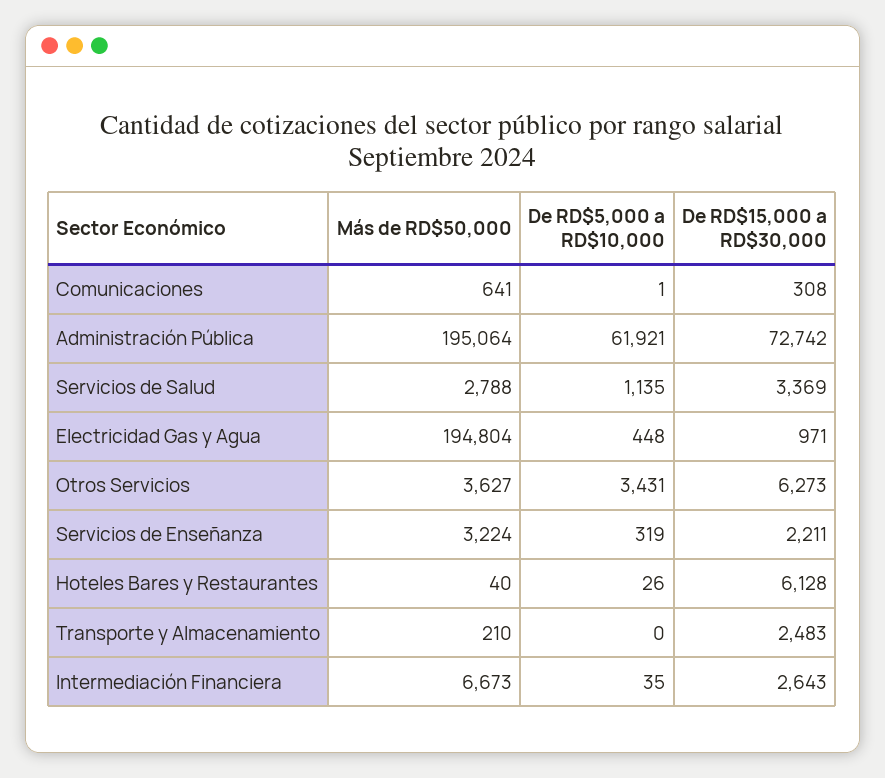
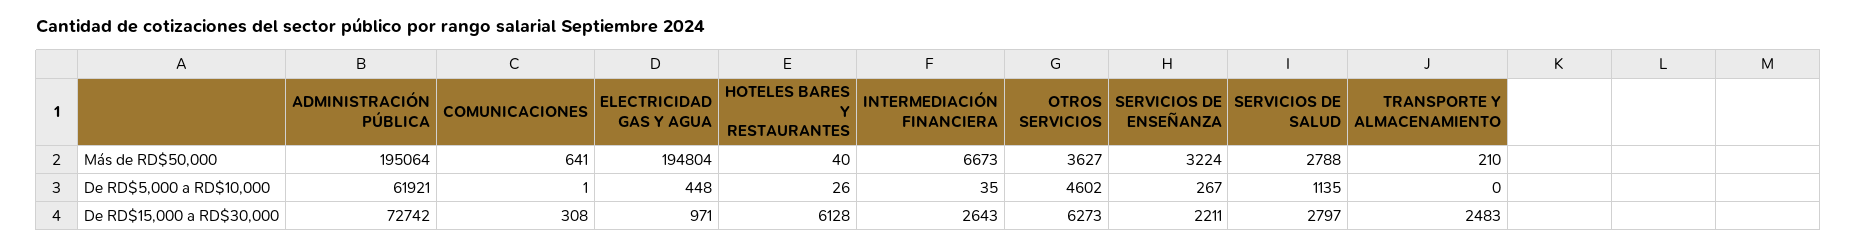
  {
    "Más de RD$50,000": {
      "Comunicaciones": 641,
      "Administración Pública": 195064,
      "Servicios de Salud": 2788,
      "Electricidad Gas y Agua": 194804,
      "Otros Servicios": 3627,
      "Servicios de Enseñanza": 3224,
      "Hoteles Bares y Restaurantes": 40,
      "Transporte y Almacenamiento": 210,
      "Intermediación Financiera": 6673
    },
    "De RD$5,000 a RD$10,000": {
      "Comunicaciones": 1,
      "Administración Pública": 61921,
      "Servicios de Salud": 1135,
      "Electricidad Gas y Agua": 448,
-     "Otros Servicios": 3431,
+     "Otros Servicios": 4602,
-     "Servicios de Enseñanza": 319,
+     "Servicios de Enseñanza": 267,
      "Hoteles Bares y Restaurantes": 26,
      "Transporte y Almacenamiento": 0,
      "Intermediación Financiera": 35
    },
    "De RD$15,000 a RD$30,000": {
      "Comunicaciones": 308,
      "Administración Pública": 72742,
-     "Servicios de Salud": 3369,
+     "Servicios de Salud": 2797,
      "Electricidad Gas y Agua": 971,
      "Otros Servicios": 6273,
      "Servicios de Enseñanza": 2211,
      "Hoteles Bares y Restaurantes": 6128,
      "Transporte y Almacenamiento": 2483,
      "Intermediación Financiera": 2643
    }
  }

